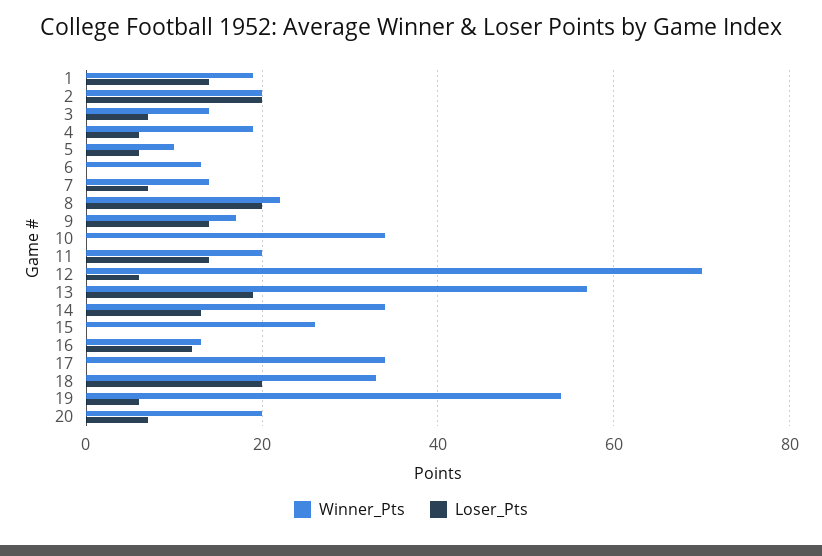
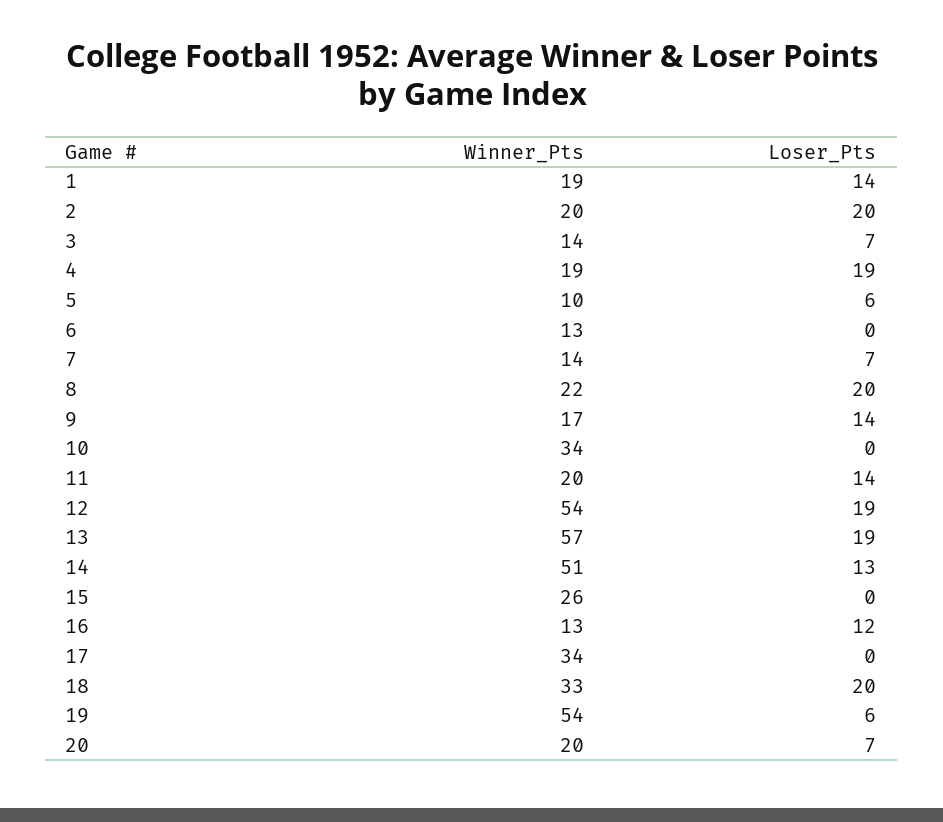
  {
    "Winner_Pts": {
      "1": 19,
      "2": 20,
      "3": 14,
      "4": 19,
      "5": 10,
      "6": 13,
      "7": 14,
      "8": 22,
      "9": 17,
      "10": 34,
      "11": 20,
-     "12": 70,
+     "12": 54,
      "13": 57,
-     "14": 35,
+     "14": 51,
      "15": 26,
      "16": 13,
      "17": 34,
      "18": 33,
      "19": 54,
      "20": 20
    },
    "Loser_Pts": {
      "1": 14,
      "2": 20,
      "3": 7,
-     "4": 5,
+     "4": 19,
      "5": 6,
      "6": 0,
      "7": 7,
      "8": 20,
      "9": 14,
      "10": 0,
      "11": 14,
-     "12": 5,
+     "12": 19,
      "13": 19,
      "14": 13,
      "15": 0,
      "16": 12,
      "17": 0,
      "18": 20,
      "19": 6,
      "20": 7
    }
  }

